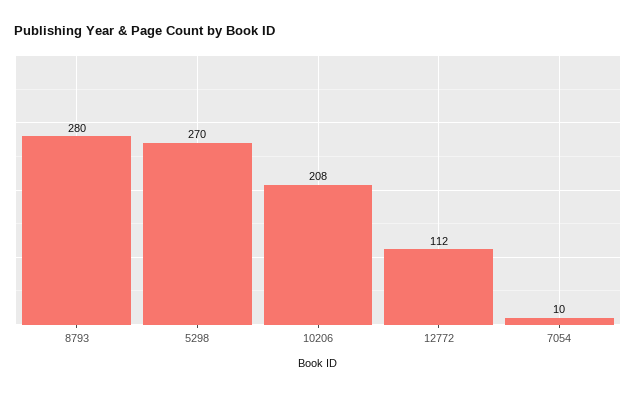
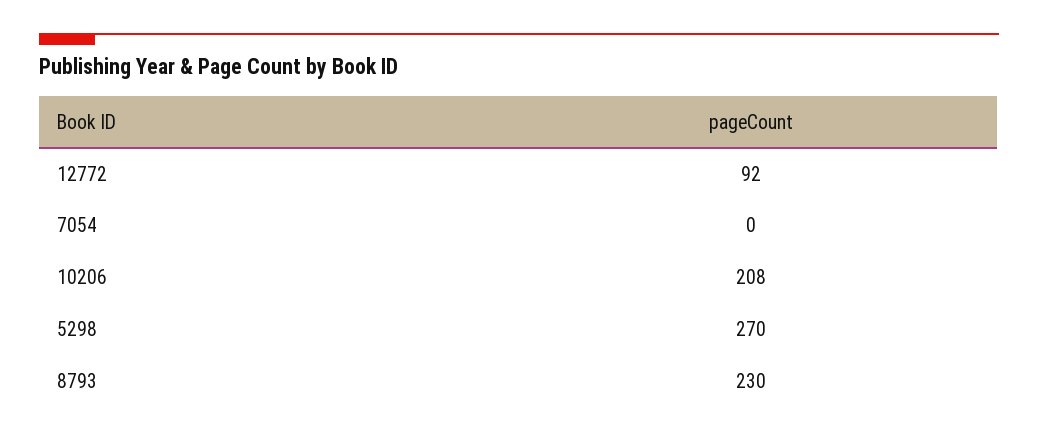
  {
-   "8793": 280,
+   "8793": 230,
    "5298": 270,
    "10206": 208,
-   "12772": 112,
+   "12772": 92,
-   "7054": 10
+   "7054": 0
  }

